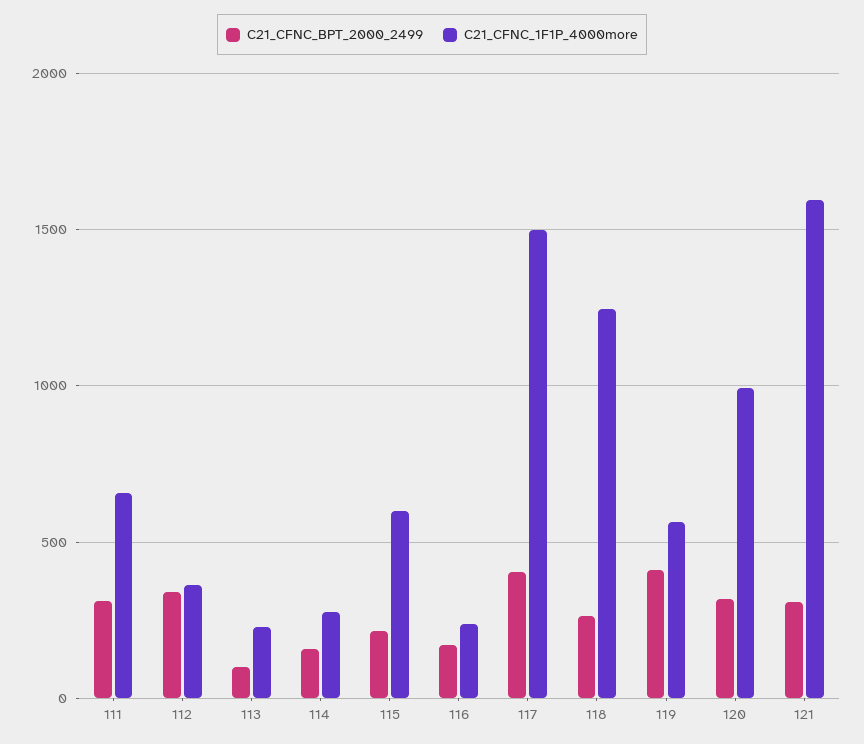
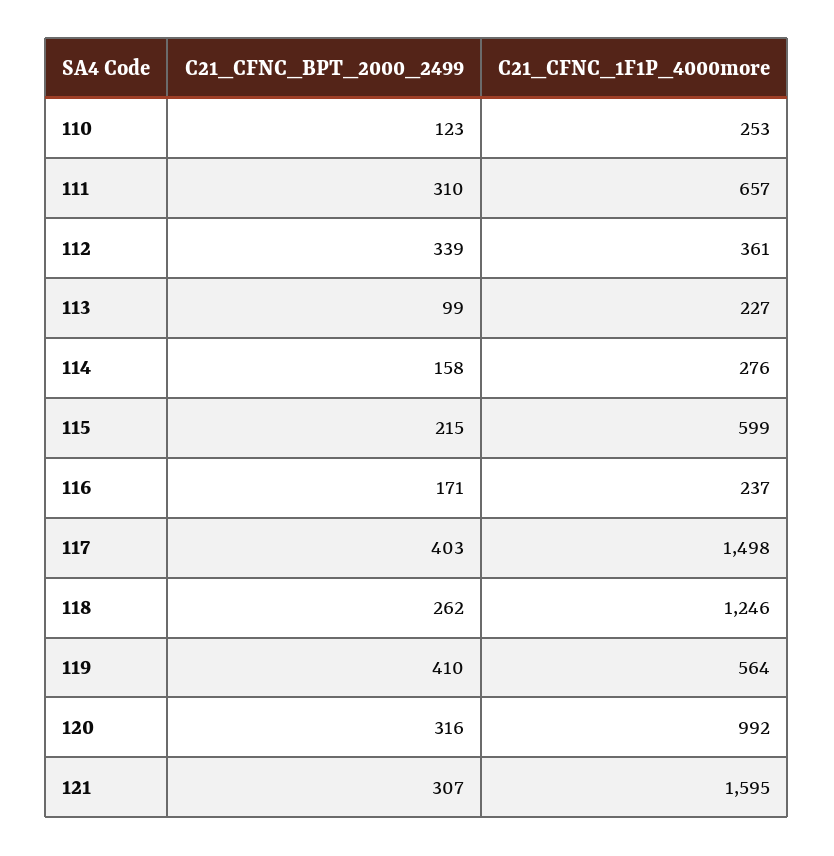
  {
    "C21_CFNC_BPT_2000_2499": {
      "111": 310,
      "112": 339,
      "113": 99,
      "114": 158,
      "115": 215,
      "116": 171,
      "117": 403,
      "118": 262,
      "119": 410,
      "120": 316,
-     "121": 307
+     "121": 307,
+     "110": 123
    },
    "C21_CFNC_1F1P_4000more": {
      "111": 657,
      "112": 361,
      "113": 227,
      "114": 276,
      "115": 599,
      "116": 237,
      "117": 1498,
      "118": 1246,
      "119": 564,
      "120": 992,
-     "121": 1595
+     "121": 1595,
+     "110": 253
    }
  }

